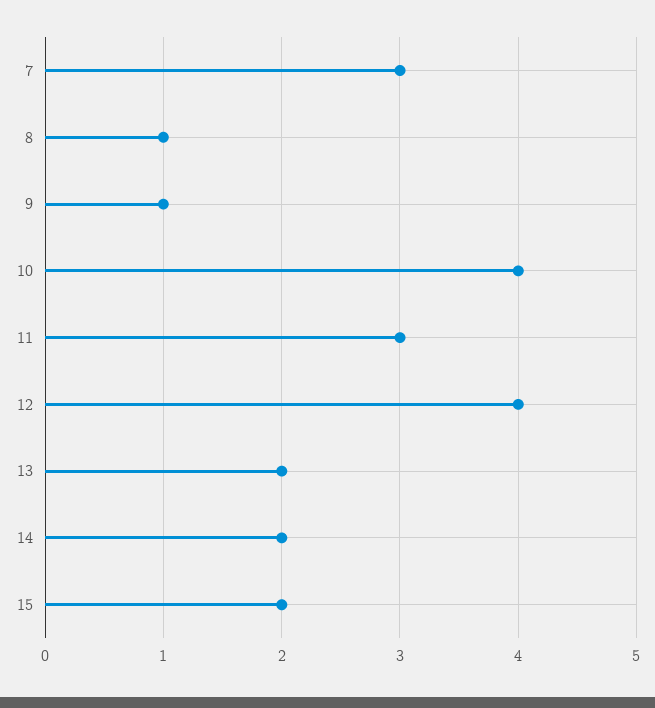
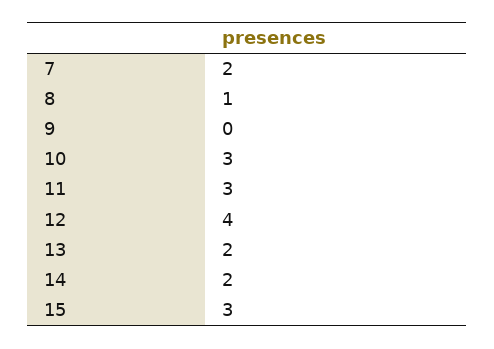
  {
-   "7": 3,
+   "7": 2,
    "8": 1,
-   "9": 1,
+   "9": 0,
-   "10": 4,
+   "10": 3,
    "11": 3,
    "12": 4,
    "13": 2,
    "14": 2,
-   "15": 2
+   "15": 3
  }

